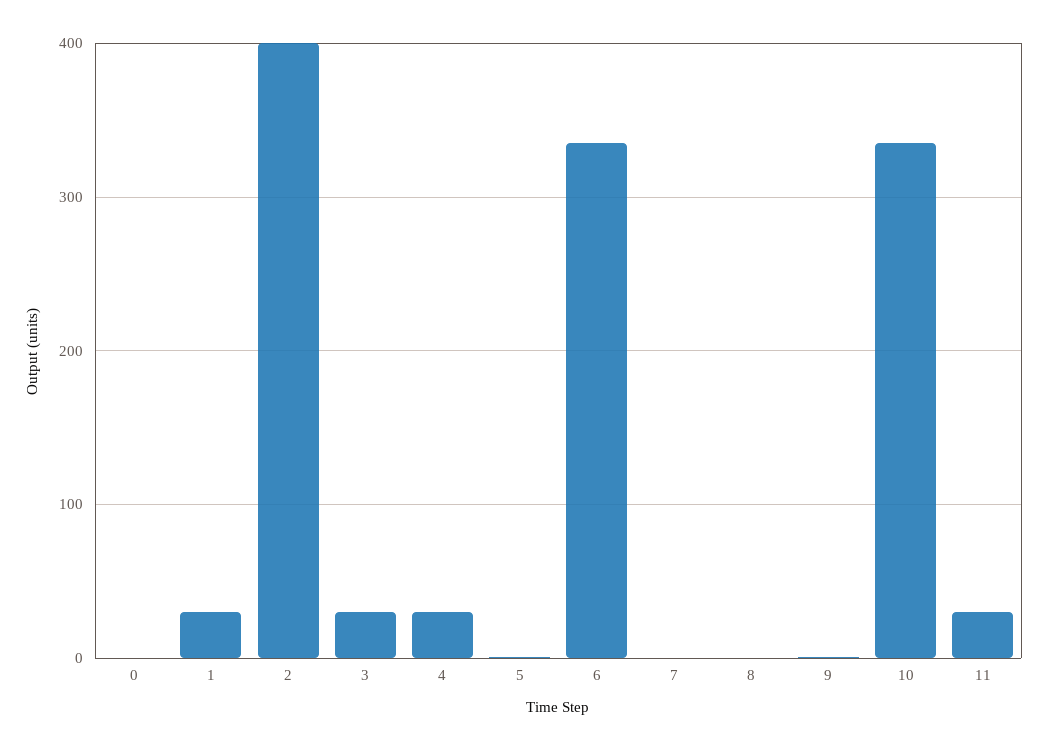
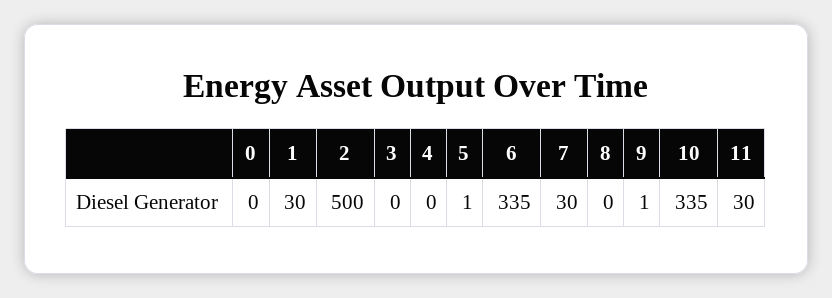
  {
    "0": 0,
    "1": 30,
-   "2": 400,
+   "2": 500,
-   "3": 30,
+   "3": 0,
-   "4": 30,
+   "4": 0,
    "5": 1,
    "6": 335,
-   "7": 0,
+   "7": 30,
    "8": 0,
    "9": 1,
    "10": 335,
    "11": 30
  }

